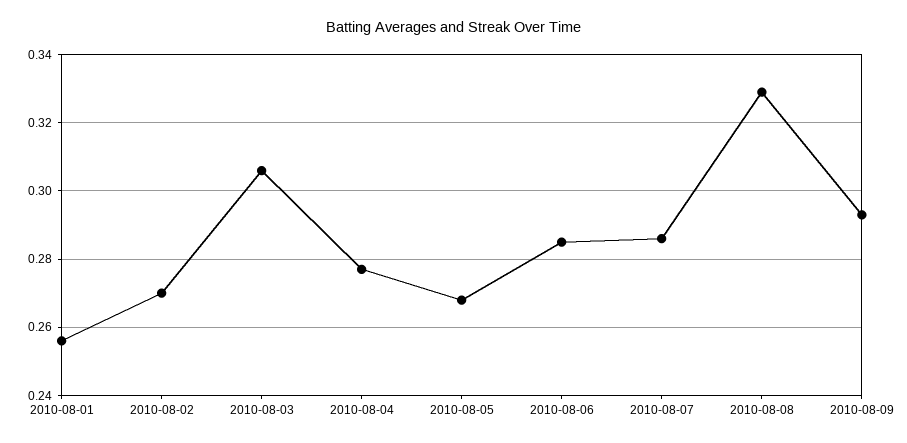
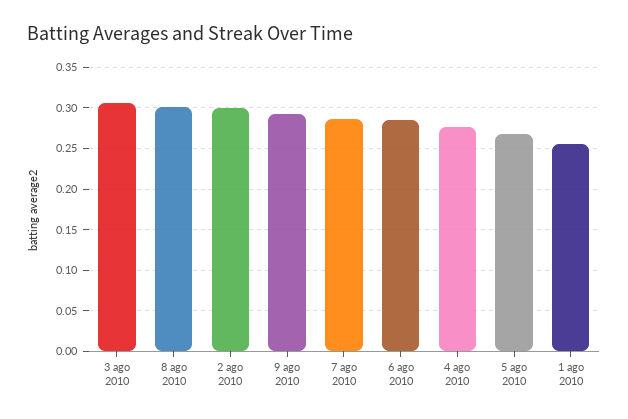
  {
    "2010-08-01": 0.255,
-   "2010-08-02": 0.27,
+   "2010-08-02": 0.3,
    "2010-08-03": 0.305,
    "2010-08-04": 0.275,
    "2010-08-05": 0.27,
    "2010-08-06": 0.285,
    "2010-08-07": 0.285,
-   "2010-08-08": 0.33,
+   "2010-08-08": 0.3,
    "2010-08-09": 0.295
  }

